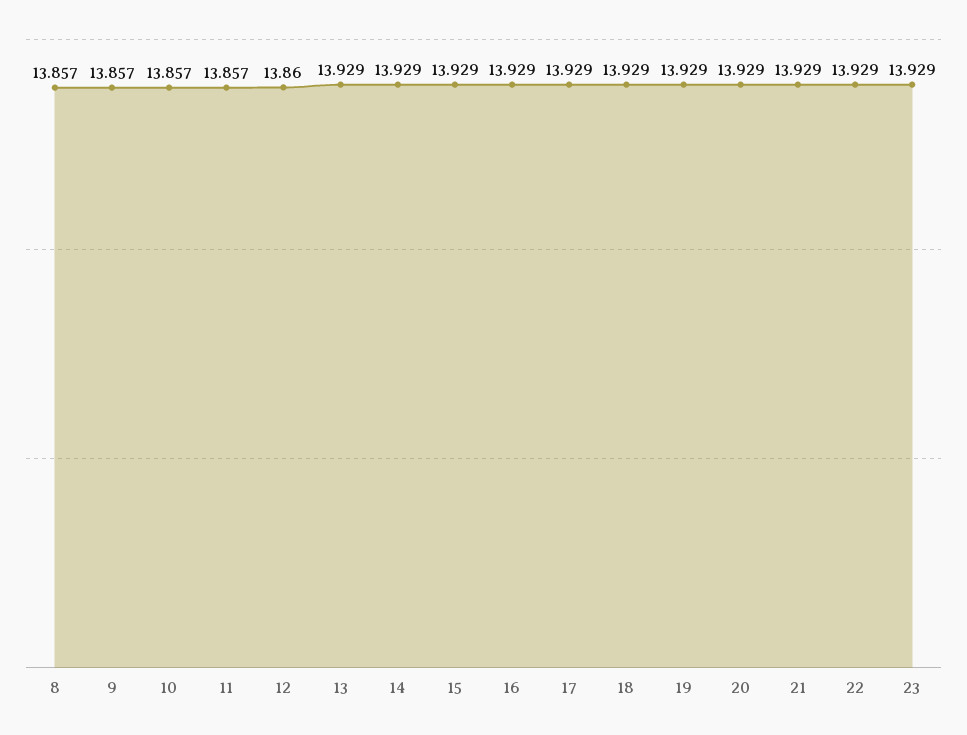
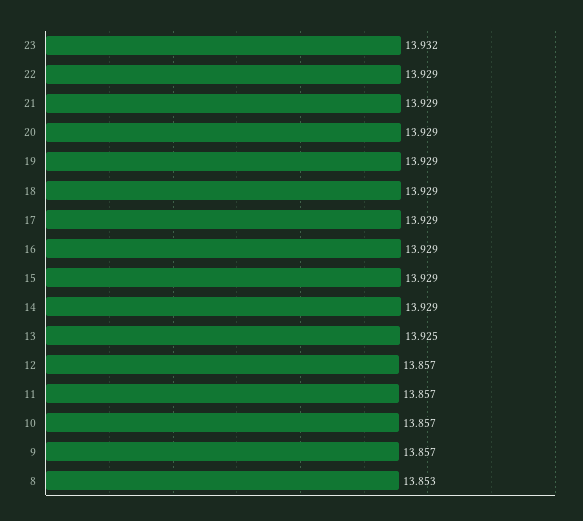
  {
-   "8": 13.857,
+   "8": 13.853,
    "9": 13.857,
    "10": 13.857,
    "11": 13.857,
-   "12": 13.86,
+   "12": 13.857,
-   "13": 13.929,
+   "13": 13.925,
    "14": 13.929,
    "15": 13.929,
    "16": 13.929,
    "17": 13.929,
    "18": 13.929,
    "19": 13.929,
    "20": 13.929,
    "21": 13.929,
    "22": 13.929,
-   "23": 13.929
+   "23": 13.932
  }

